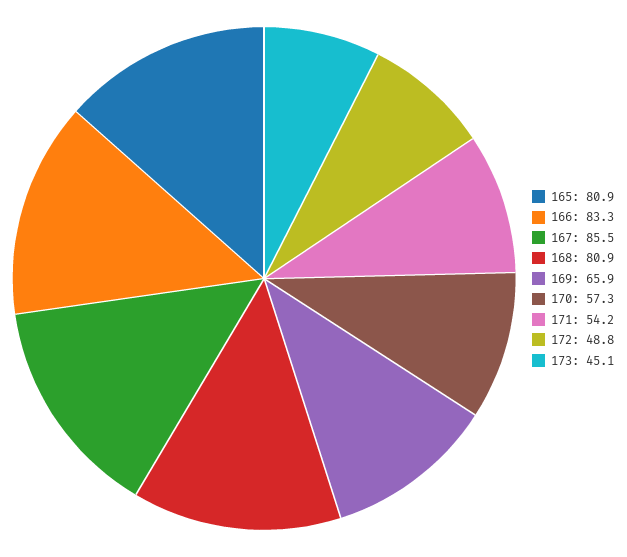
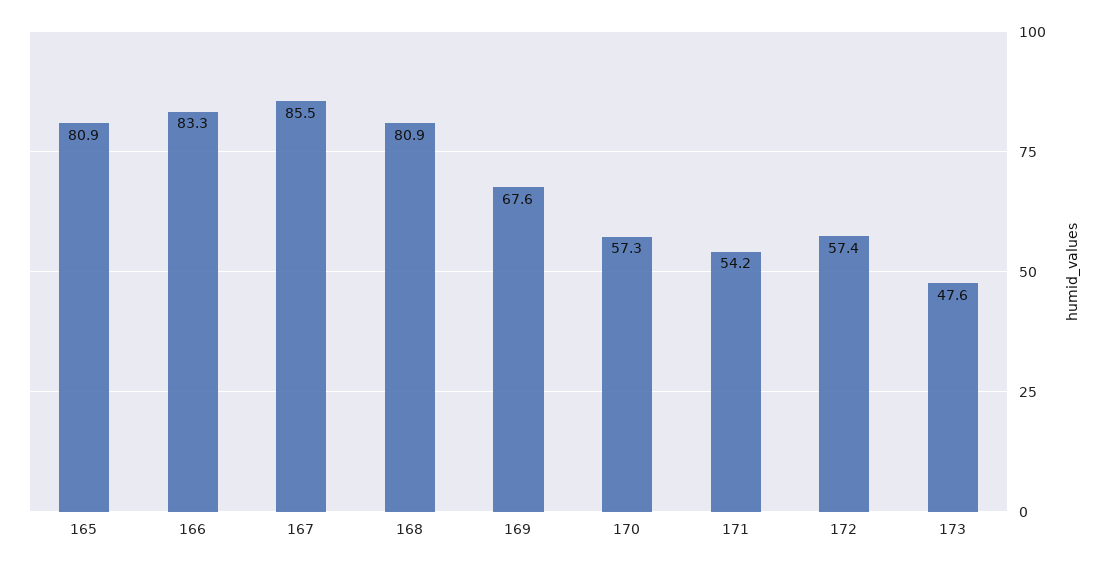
  {
    "165": 80.9,
    "166": 83.3,
    "167": 85.5,
    "168": 80.9,
-   "169": 65.9,
+   "169": 67.6,
    "170": 57.3,
    "171": 54.2,
-   "172": 48.8,
+   "172": 57.4,
-   "173": 45.1
+   "173": 47.6
  }

